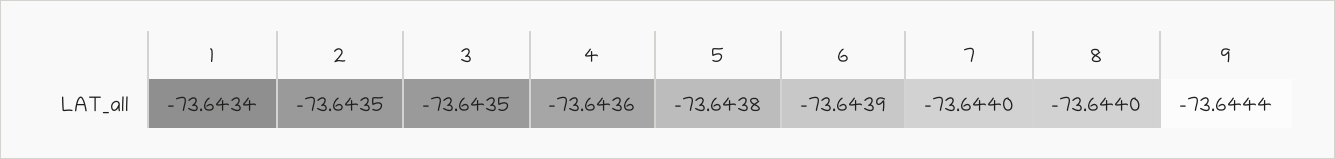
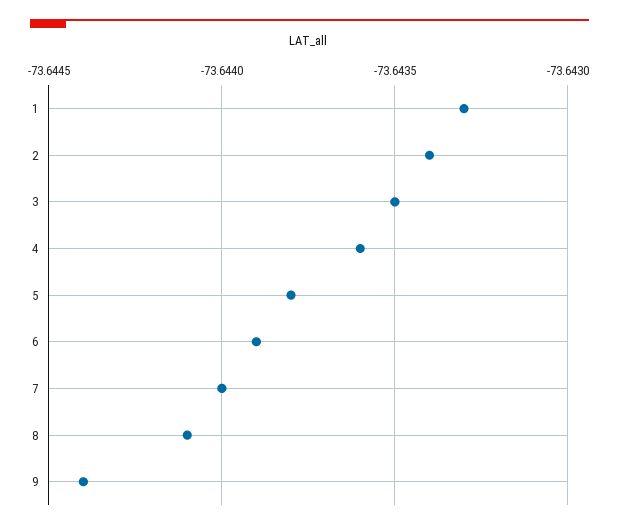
  {
-   "1": -73.6434,
+   "1": -73.6433,
-   "2": -73.6435,
+   "2": -73.6434,
    "3": -73.6435,
    "4": -73.6436,
    "5": -73.6438,
    "6": -73.6439,
    "7": -73.644,
-   "8": -73.644,
+   "8": -73.6441,
    "9": -73.6444
  }

